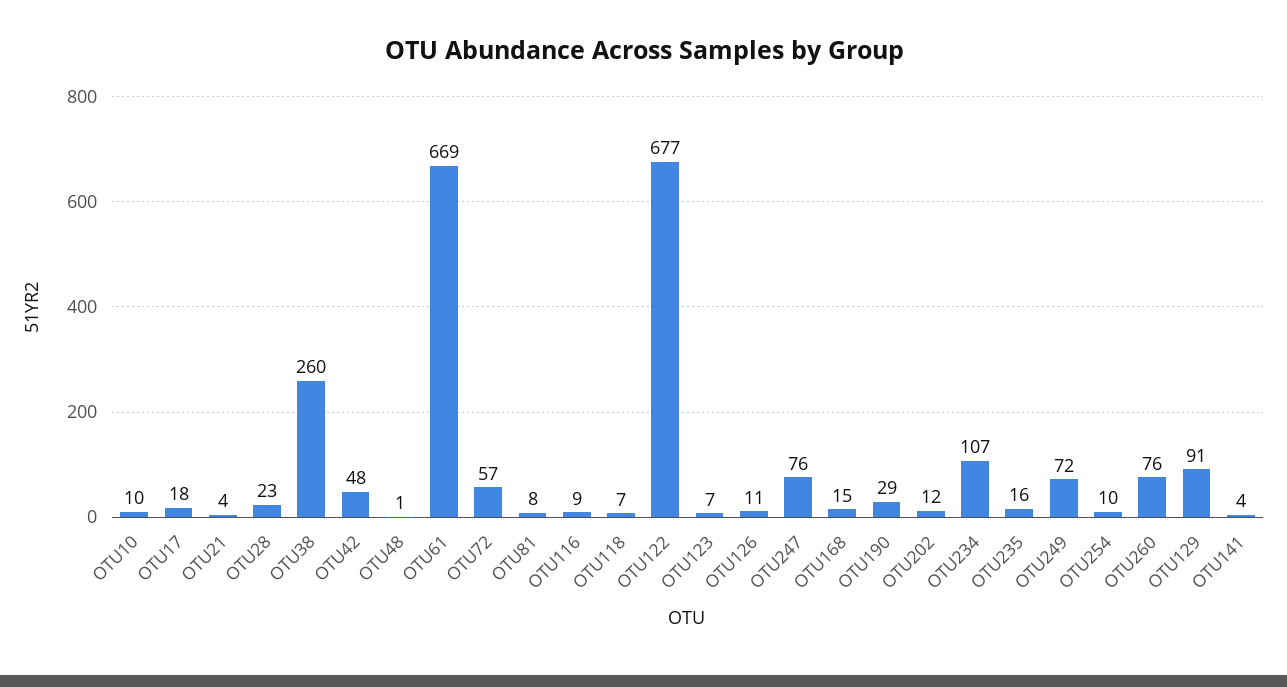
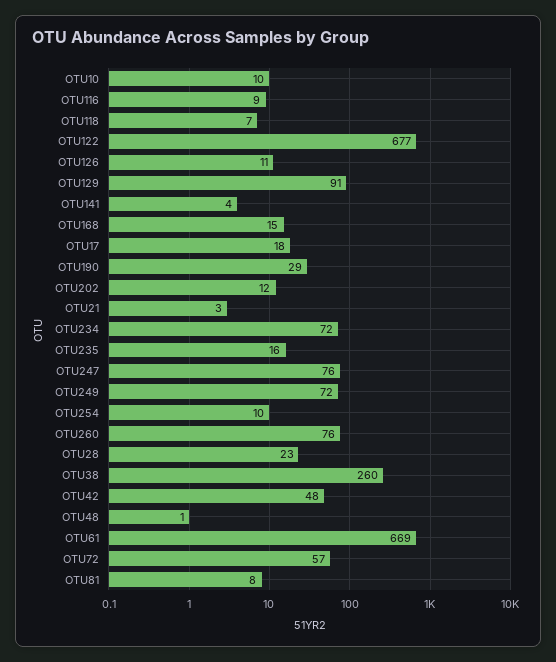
  {
    "OTU10": 10,
    "OTU17": 18,
-   "OTU21": 4,
+   "OTU21": 3,
    "OTU28": 23,
    "OTU38": 260,
    "OTU42": 48,
    "OTU48": 1,
    "OTU61": 669,
    "OTU72": 57,
    "OTU81": 8,
    "OTU116": 9,
    "OTU118": 7,
    "OTU122": 677,
-   "OTU123": 7,
    "OTU126": 11,
    "OTU247": 76,
    "OTU168": 15,
    "OTU190": 29,
    "OTU202": 12,
-   "OTU234": 107,
+   "OTU234": 72,
    "OTU235": 16,
    "OTU249": 72,
    "OTU254": 10,
    "OTU260": 76,
    "OTU129": 91,
    "OTU141": 4
  }

